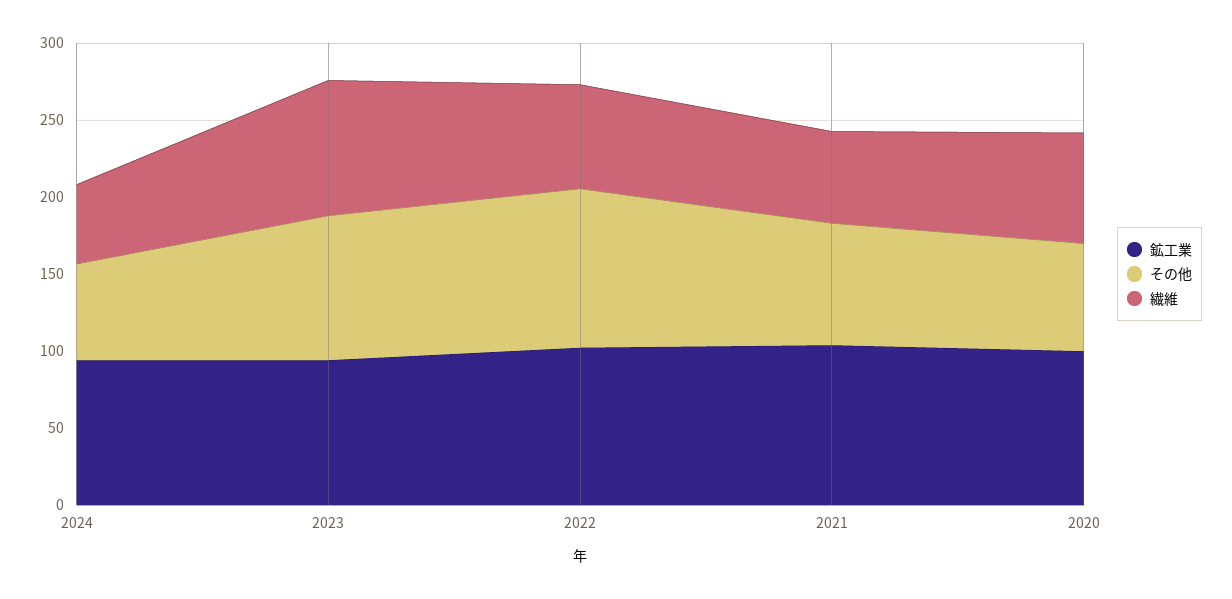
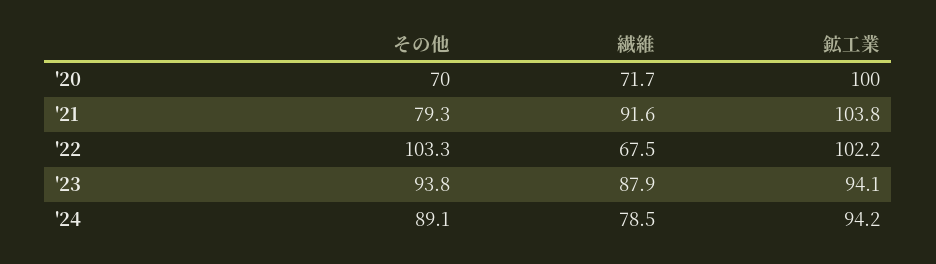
  {
    "鉱工業": {
      "2024": 94.2,
      "2023": 94.1,
      "2022": 102.2,
      "2021": 103.8,
      "2020": 100
    },
    "その他": {
-     "2024": 60,
+     "2024": 89.1,
      "2023": 93.8,
      "2022": 103.3,
      "2021": 79.3,
      "2020": 70
    },
    "繊維": {
-     "2024": 50,
+     "2024": 78.5,
      "2023": 87.9,
      "2022": 67.5,
-     "2021": 60,
+     "2021": 91.6,
      "2020": 71.7
    }
  }

